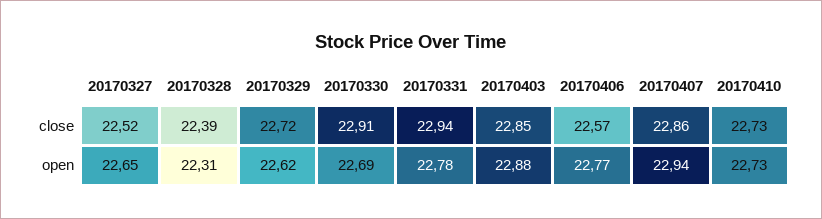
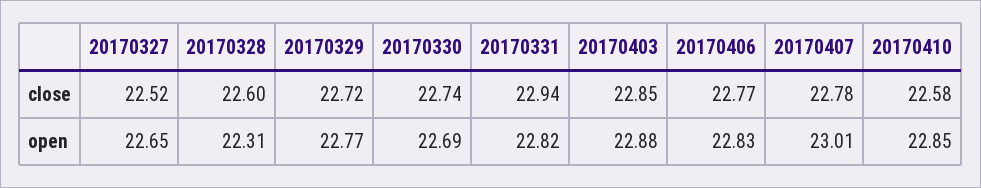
  {
    "20170327": {
      "close": 22.52,
      "open": 22.65
    },
    "20170328": {
-     "close": 22.39,
+     "close": 22.6,
      "open": 22.31
    },
    "20170329": {
      "close": 22.72,
-     "open": 22.62
+     "open": 22.77
    },
    "20170330": {
-     "close": 22.91,
+     "close": 22.74,
      "open": 22.69
    },
    "20170331": {
      "close": 22.94,
-     "open": 22.78
+     "open": 22.82
    },
    "20170403": {
      "close": 22.85,
      "open": 22.88
    },
    "20170406": {
-     "close": 22.57,
+     "close": 22.77,
-     "open": 22.77
+     "open": 22.83
    },
    "20170407": {
-     "close": 22.86,
+     "close": 22.78,
-     "open": 22.94
+     "open": 23.01
    },
    "20170410": {
-     "close": 22.73,
+     "close": 22.58,
-     "open": 22.73
+     "open": 22.85
    }
  }

